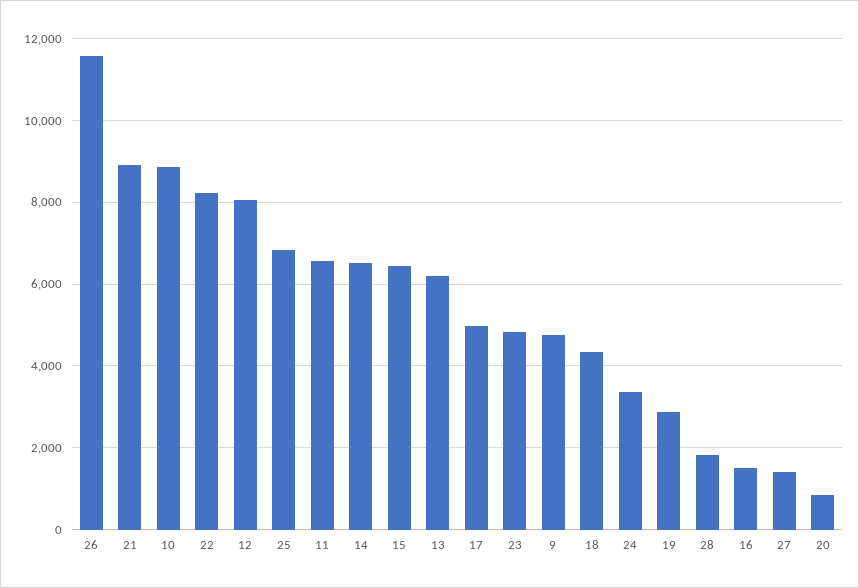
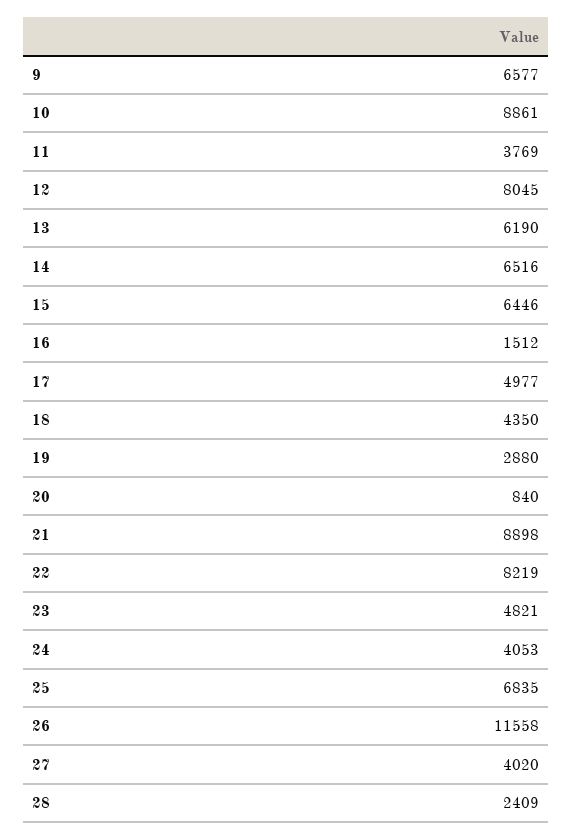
  {
    "26": 11558,
    "21": 8898,
    "10": 8861,
    "22": 8219,
    "12": 8045,
    "25": 6835,
-   "11": 6600,
+   "11": 3769,
    "14": 6516,
    "15": 6446,
    "13": 6190,
    "17": 4977,
    "23": 4821,
-   "9": 4800,
+   "9": 6577,
    "18": 4350,
-   "24": 3400,
+   "24": 4053,
    "19": 2880,
-   "28": 1800,
+   "28": 2409,
    "16": 1512,
-   "27": 1400,
+   "27": 4020,
    "20": 840
  }

